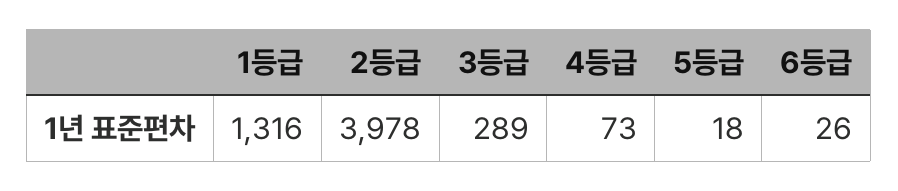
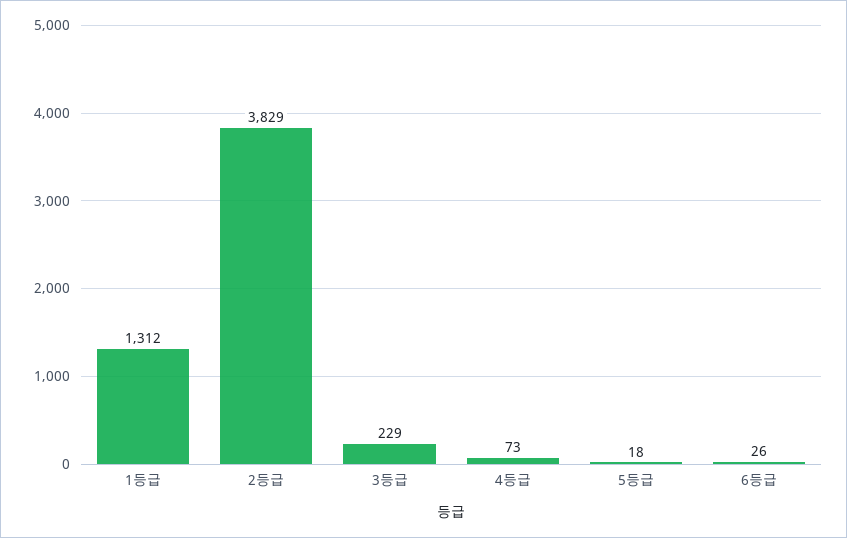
  {
-   "1등급": 1316,
+   "1등급": 1312,
-   "2등급": 3978,
+   "2등급": 3829,
-   "3등급": 289,
+   "3등급": 229,
    "4등급": 73,
    "5등급": 18,
    "6등급": 26
  }

